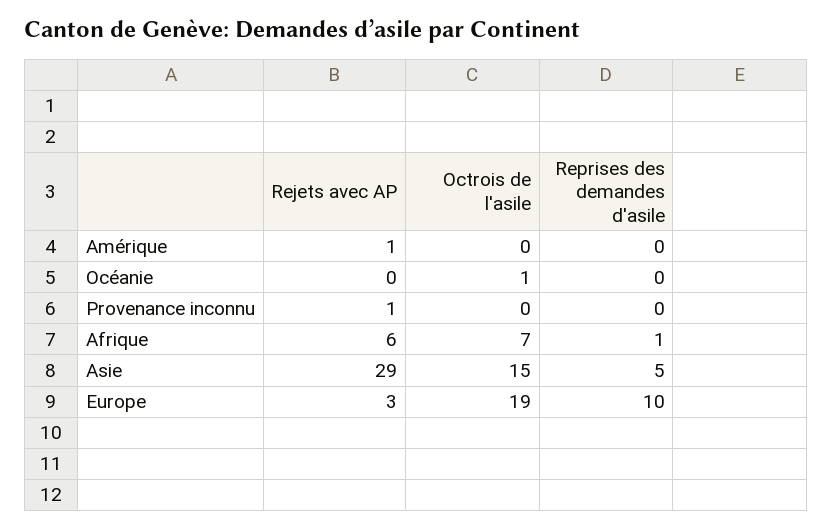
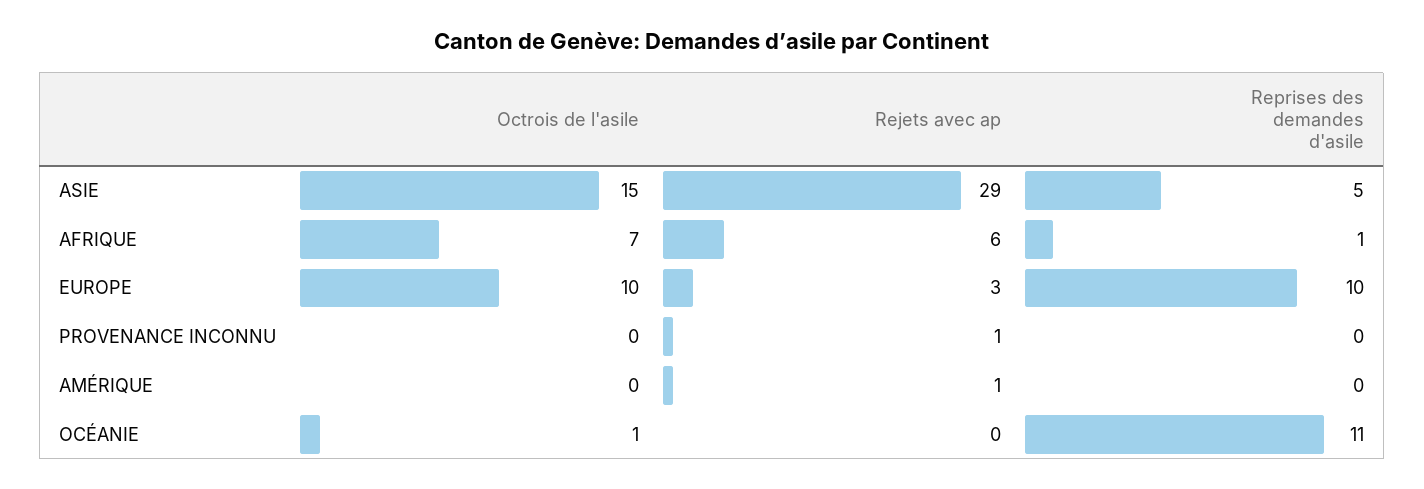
  {
    "Rejets avec AP": {
      "Amérique": 1,
      "Océanie": 0,
      "Provenance inconnu": 1,
      "Afrique": 6,
      "Asie": 29,
      "Europe": 3
    },
    "Octrois de l'asile": {
      "Amérique": 0,
      "Océanie": 1,
      "Provenance inconnu": 0,
      "Afrique": 7,
      "Asie": 15,
-     "Europe": 19
+     "Europe": 10
    },
    "Reprises des demandes d'asile": {
      "Amérique": 0,
-     "Océanie": 0,
+     "Océanie": 11,
      "Provenance inconnu": 0,
      "Afrique": 1,
      "Asie": 5,
      "Europe": 10
    }
  }

